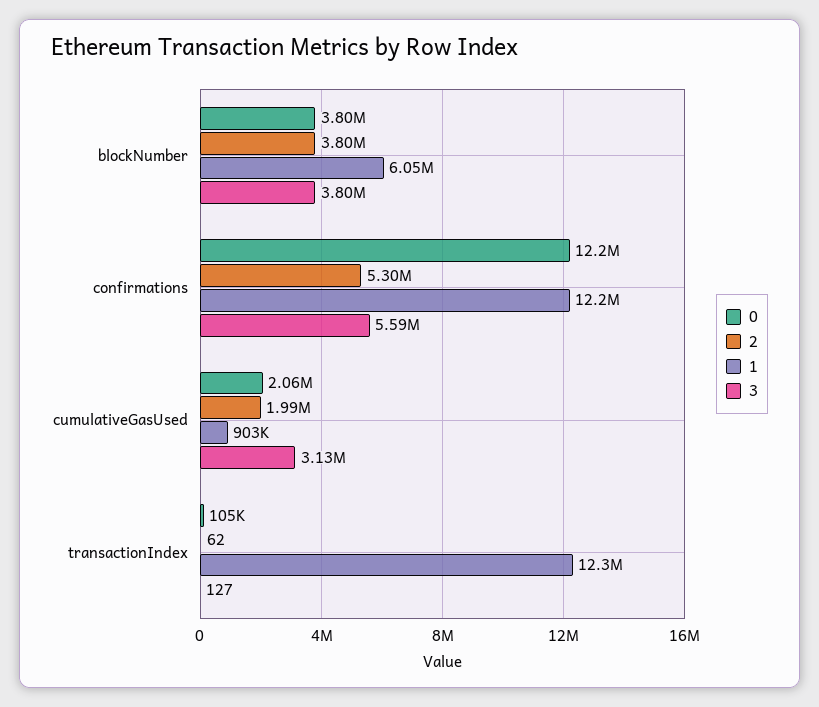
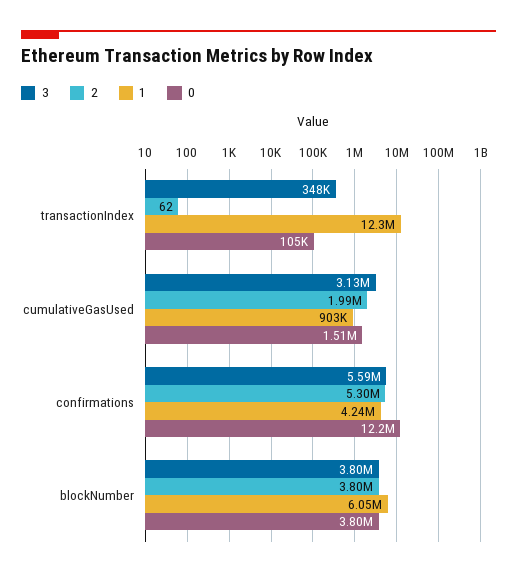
  {
    "0": {
      "blockNumber": 3800000,
      "confirmations": 12200000,
-     "cumulativeGasUsed": 2060000,
+     "cumulativeGasUsed": 1510000,
      "transactionIndex": 105000
    },
    "2": {
      "blockNumber": 3800000,
      "confirmations": 5300000,
      "cumulativeGasUsed": 1990000,
      "transactionIndex": 62
    },
    "1": {
      "blockNumber": 6050000,
-     "confirmations": 12200000,
+     "confirmations": 4240000,
      "cumulativeGasUsed": 903000,
      "transactionIndex": 12300000
    },
    "3": {
      "blockNumber": 3800000,
      "confirmations": 5590000,
      "cumulativeGasUsed": 3130000,
-     "transactionIndex": 127
+     "transactionIndex": 348000
    }
  }

